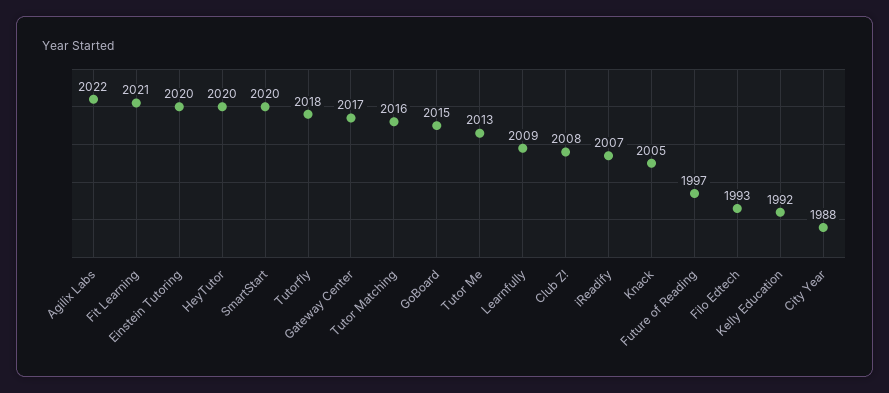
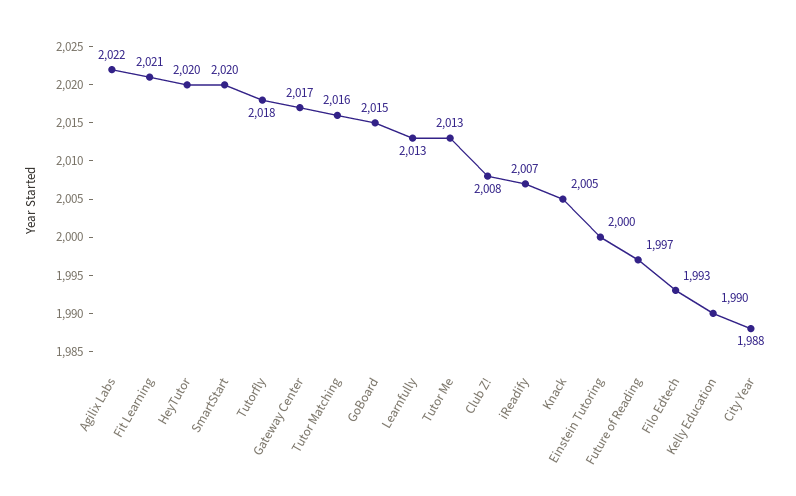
  {
    "Agilix Labs": 2022,
    "Fit Learning": 2021,
-   "Einstein Tutoring": 2020,
+   "Einstein Tutoring": 2000,
    "HeyTutor": 2020,
    "SmartStart": 2020,
    "Tutorfly": 2018,
    "Gateway Center": 2017,
    "Tutor Matching": 2016,
    "GoBoard": 2015,
    "Tutor Me": 2013,
-   "Learnfully": 2009,
+   "Learnfully": 2013,
    "Club Z!": 2008,
    "iReadify": 2007,
    "Knack": 2005,
    "Future of Reading": 1997,
    "Filo Edtech": 1993,
-   "Kelly Education": 1992,
+   "Kelly Education": 1990,
    "City Year": 1988
  }

